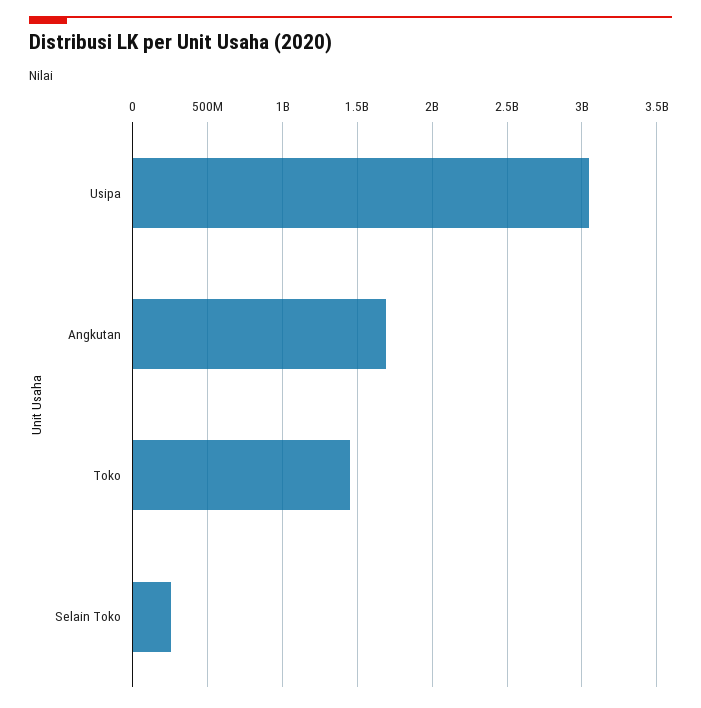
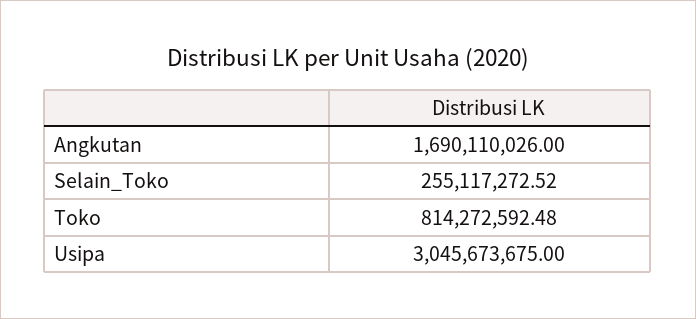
  {
    "Usipa": 3045673675,
    "Angkutan": 1690110026,
-   "Toko": 1450000000,
+   "Toko": 814272592.48,
    "Selain Toko": 255117272.52
  }

